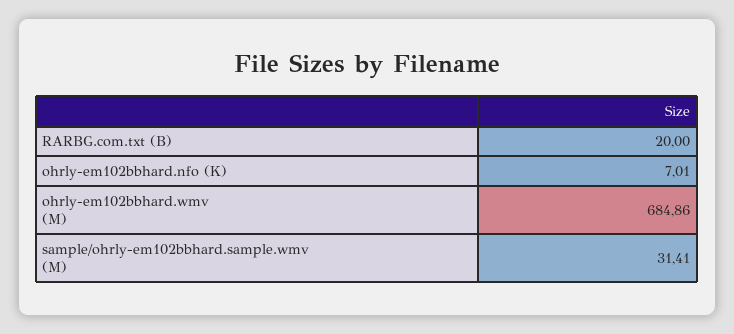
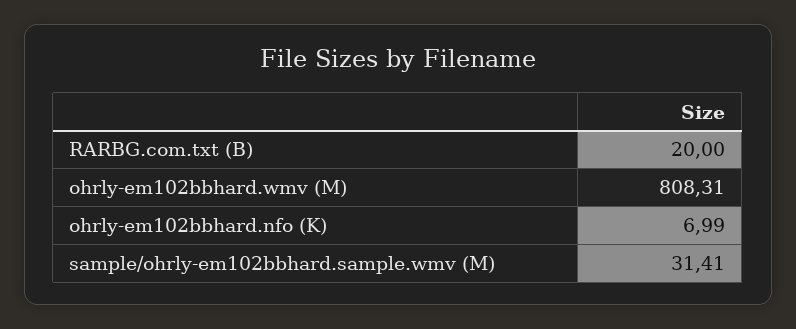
  {
    "RARBG.com.txt (B)": 20,
-   "ohrly-em102bbhard.nfo (K)": 7.01,
+   "ohrly-em102bbhard.nfo (K)": 6.99,
-   "ohrly-em102bbhard.wmv (M)": 684.86,
+   "ohrly-em102bbhard.wmv (M)": 808.31,
    "sample/ohrly-em102bbhard.sample.wmv (M)": 31.41
  }

